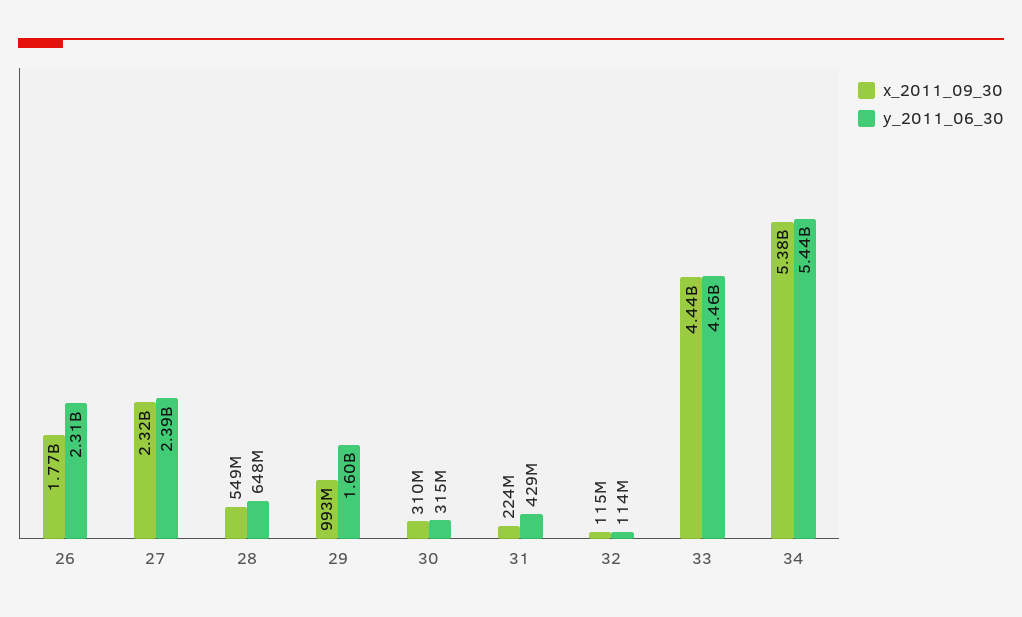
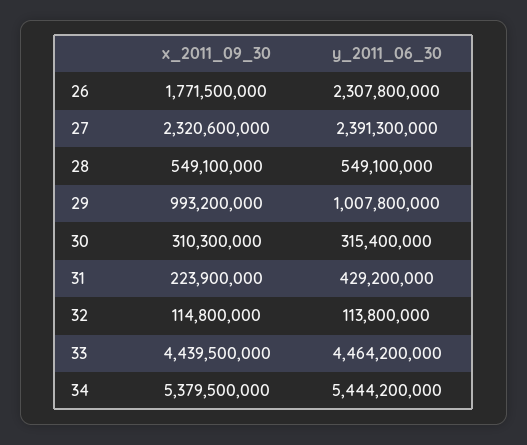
  {
    "x_2011_09_30": {
      "26": 1771500000,
      "27": 2320600000,
      "28": 549100000,
      "29": 993200000,
      "30": 310300000,
      "31": 223900000,
      "32": 114800000,
      "33": 4439500000,
      "34": 5379500000
    },
    "y_2011_06_30": {
      "26": 2307800000,
      "27": 2391300000,
-     "28": 648000000,
+     "28": 549100000,
-     "29": 1600000000,
+     "29": 1007800000,
      "30": 315400000,
      "31": 429200000,
      "32": 113800000,
      "33": 4464200000,
      "34": 5444200000
    }
  }

